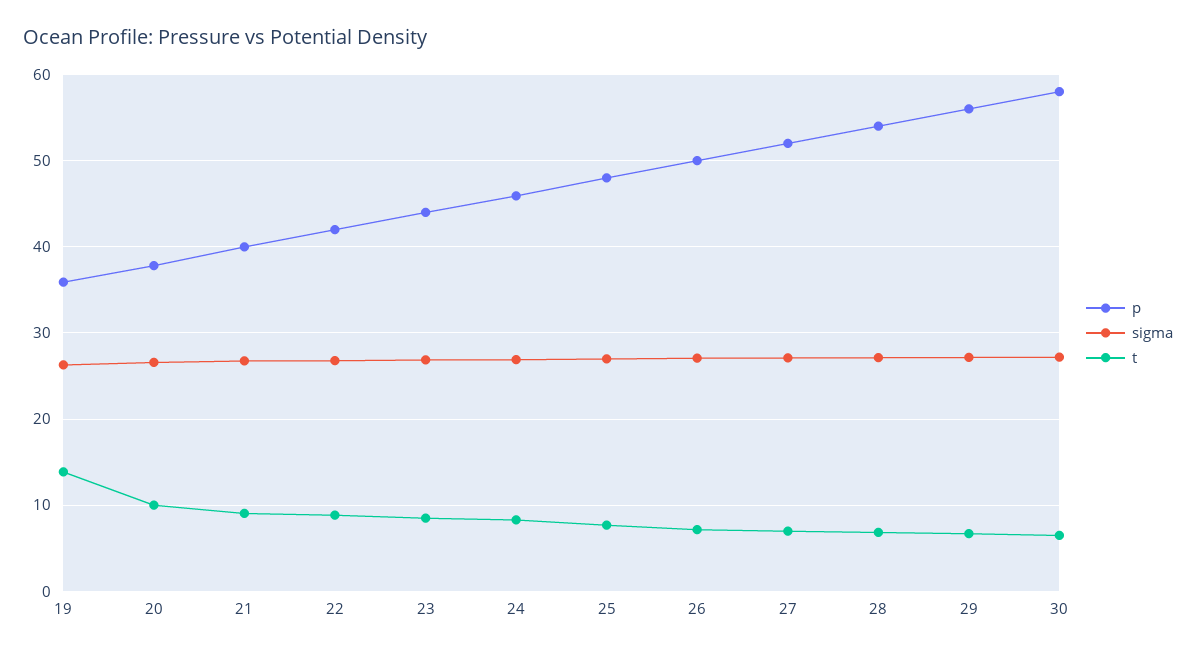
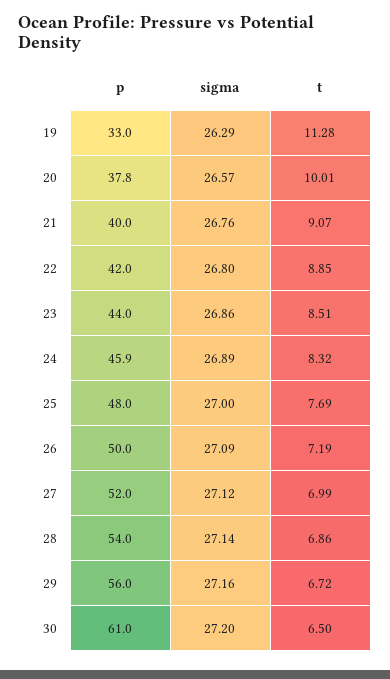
  {
    "p": {
-     "19": 36,
+     "19": 33,
      "20": 37.8,
      "21": 40,
      "22": 42,
      "23": 44,
      "24": 45.9,
      "25": 48,
      "26": 50,
      "27": 52,
      "28": 54,
      "29": 56,
-     "30": 58
+     "30": 61
    },
    "sigma": {
      "19": 26.29,
      "20": 26.57,
      "21": 26.76,
      "22": 26.8,
      "23": 26.86,
      "24": 26.89,
      "25": 27,
      "26": 27.09,
      "27": 27.12,
      "28": 27.14,
      "29": 27.16,
      "30": 27.2
    },
    "t": {
-     "19": 14,
+     "19": 11.28,
      "20": 10.01,
      "21": 9.07,
      "22": 8.85,
      "23": 8.51,
      "24": 8.32,
      "25": 7.69,
      "26": 7.19,
      "27": 6.99,
      "28": 6.86,
      "29": 6.72,
      "30": 6.5
    }
  }

